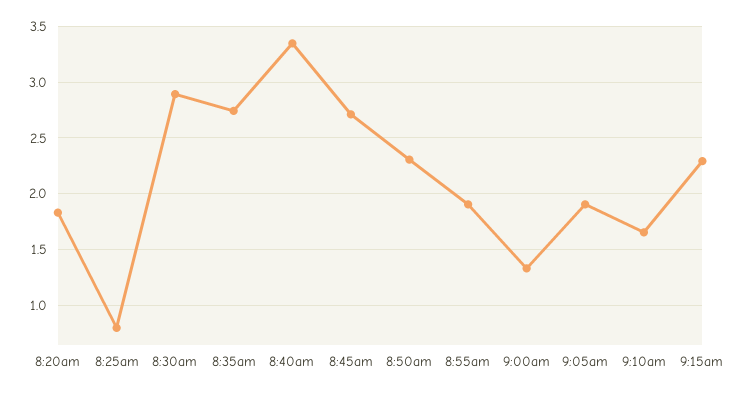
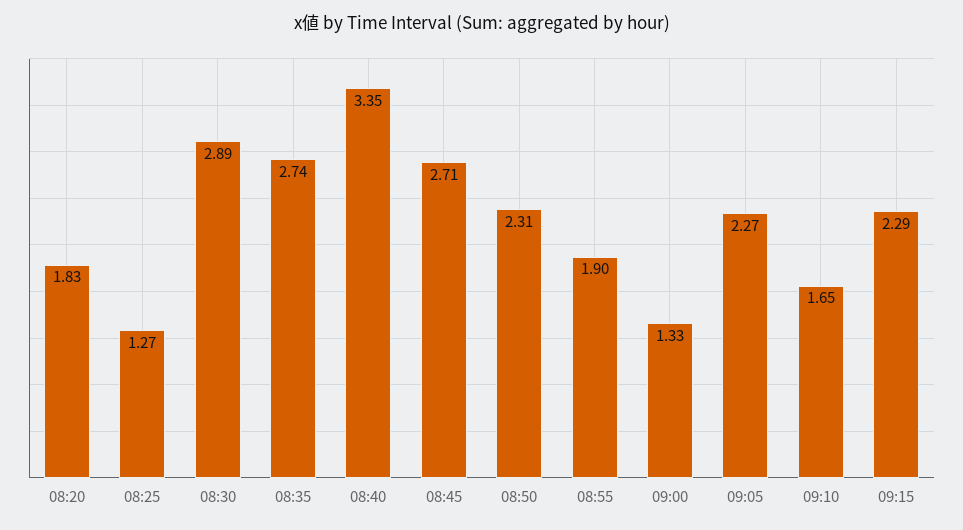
  {
    "8:20am": 1.83,
-   "8:25am": 0.8,
+   "8:25am": 1.27,
    "8:30am": 2.89,
    "8:35am": 2.74,
    "8:40am": 3.35,
    "8:45am": 2.71,
    "8:50am": 2.31,
    "8:55am": 1.9,
    "9:00am": 1.33,
-   "9:05am": 1.9,
+   "9:05am": 2.27,
    "9:10am": 1.65,
    "9:15am": 2.29
  }

